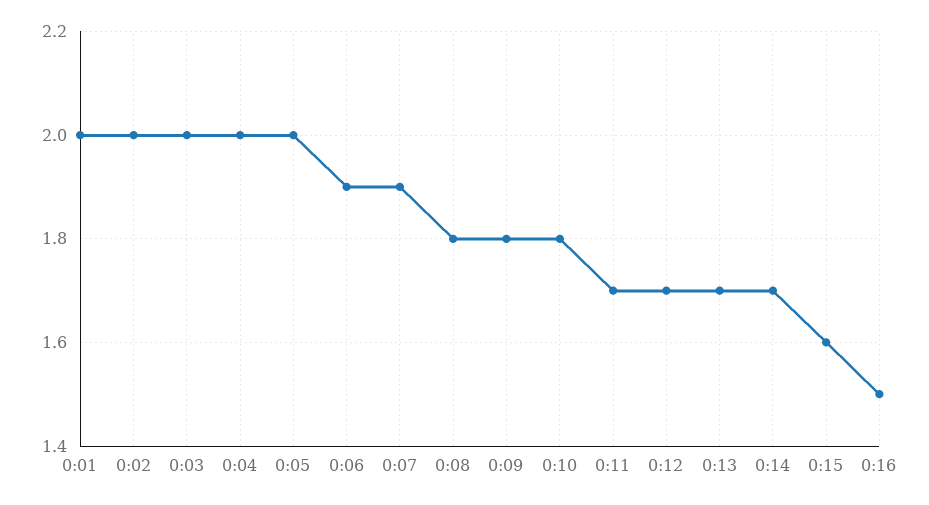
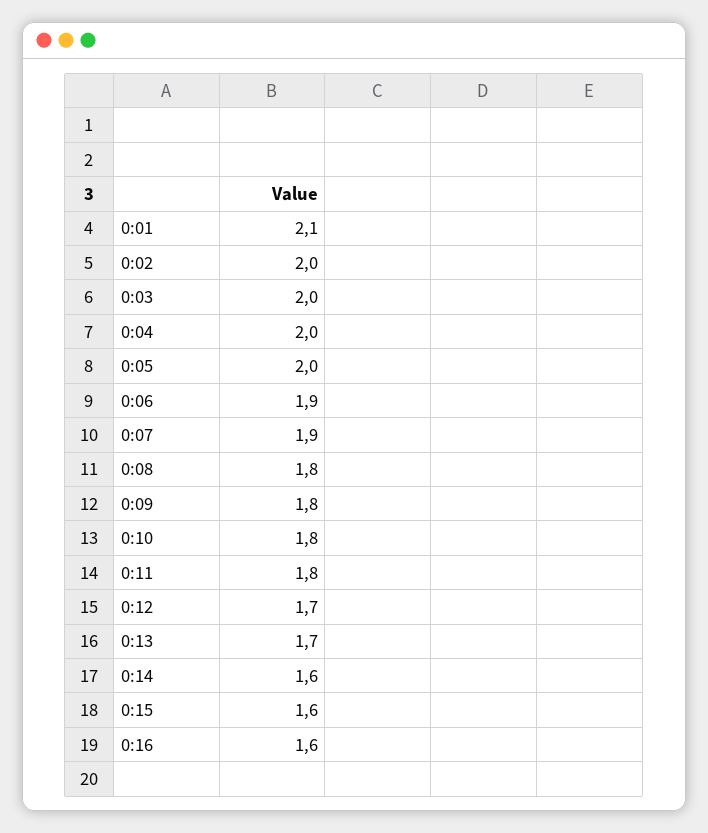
  {
-   "0:01": 2,
+   "0:01": 2.1,
    "0:02": 2,
    "0:03": 2,
    "0:04": 2,
    "0:05": 2,
    "0:06": 1.9,
    "0:07": 1.9,
    "0:08": 1.8,
    "0:09": 1.8,
    "0:10": 1.8,
-   "0:11": 1.7,
+   "0:11": 1.8,
    "0:12": 1.7,
    "0:13": 1.7,
-   "0:14": 1.7,
+   "0:14": 1.6,
    "0:15": 1.6,
-   "0:16": 1.5
+   "0:16": 1.6
  }

